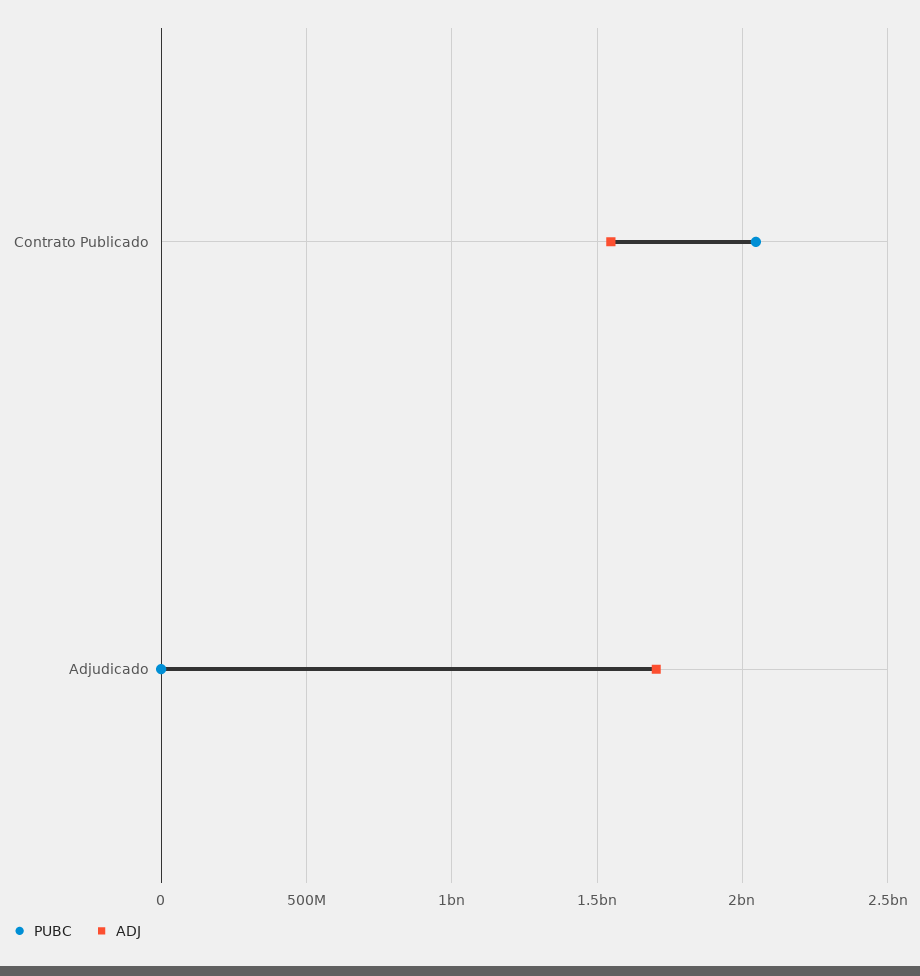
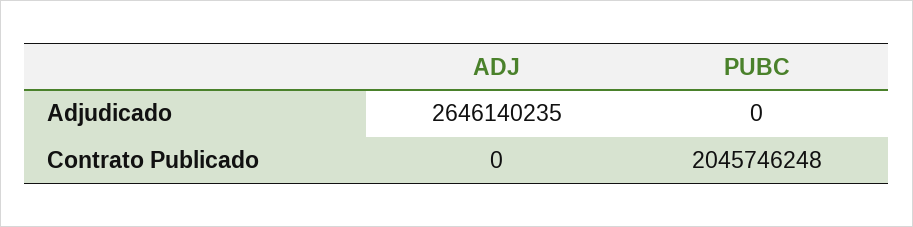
  {
    "PUBC": {
      "Contrato Publicado": 2045746248,
      "Adjudicado": 0
    },
    "ADJ": {
-     "Contrato Publicado": 1550000000,
+     "Contrato Publicado": 0,
-     "Adjudicado": 1700000000
+     "Adjudicado": 2646140235
    }
  }

